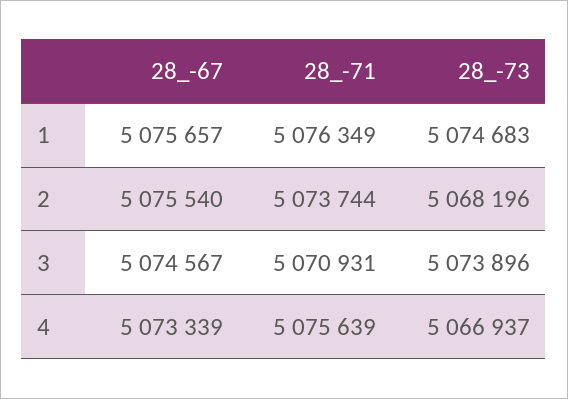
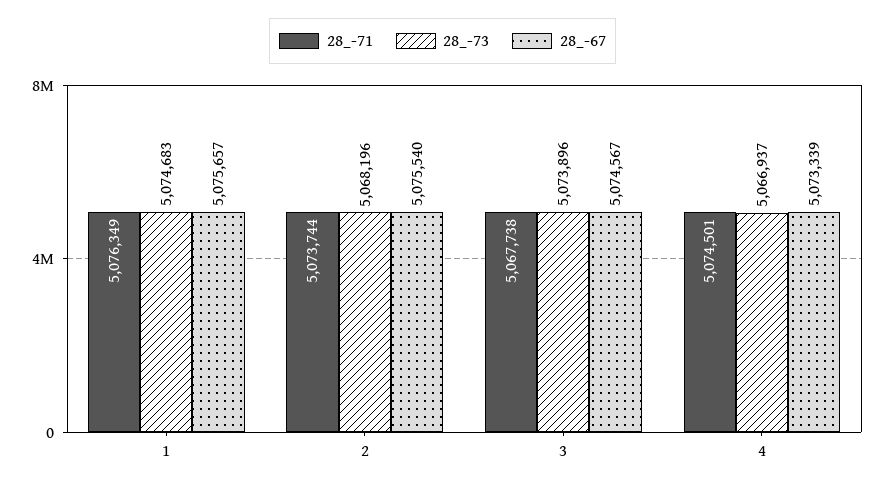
  {
    "28_-67": {
      "1": 5075657,
      "2": 5075540,
      "3": 5074567,
      "4": 5073339
    },
    "28_-71": {
      "1": 5076349,
      "2": 5073744,
-     "3": 5070931,
+     "3": 5067738,
-     "4": 5075639
+     "4": 5074501
    },
    "28_-73": {
      "1": 5074683,
      "2": 5068196,
      "3": 5073896,
      "4": 5066937
    }
  }

